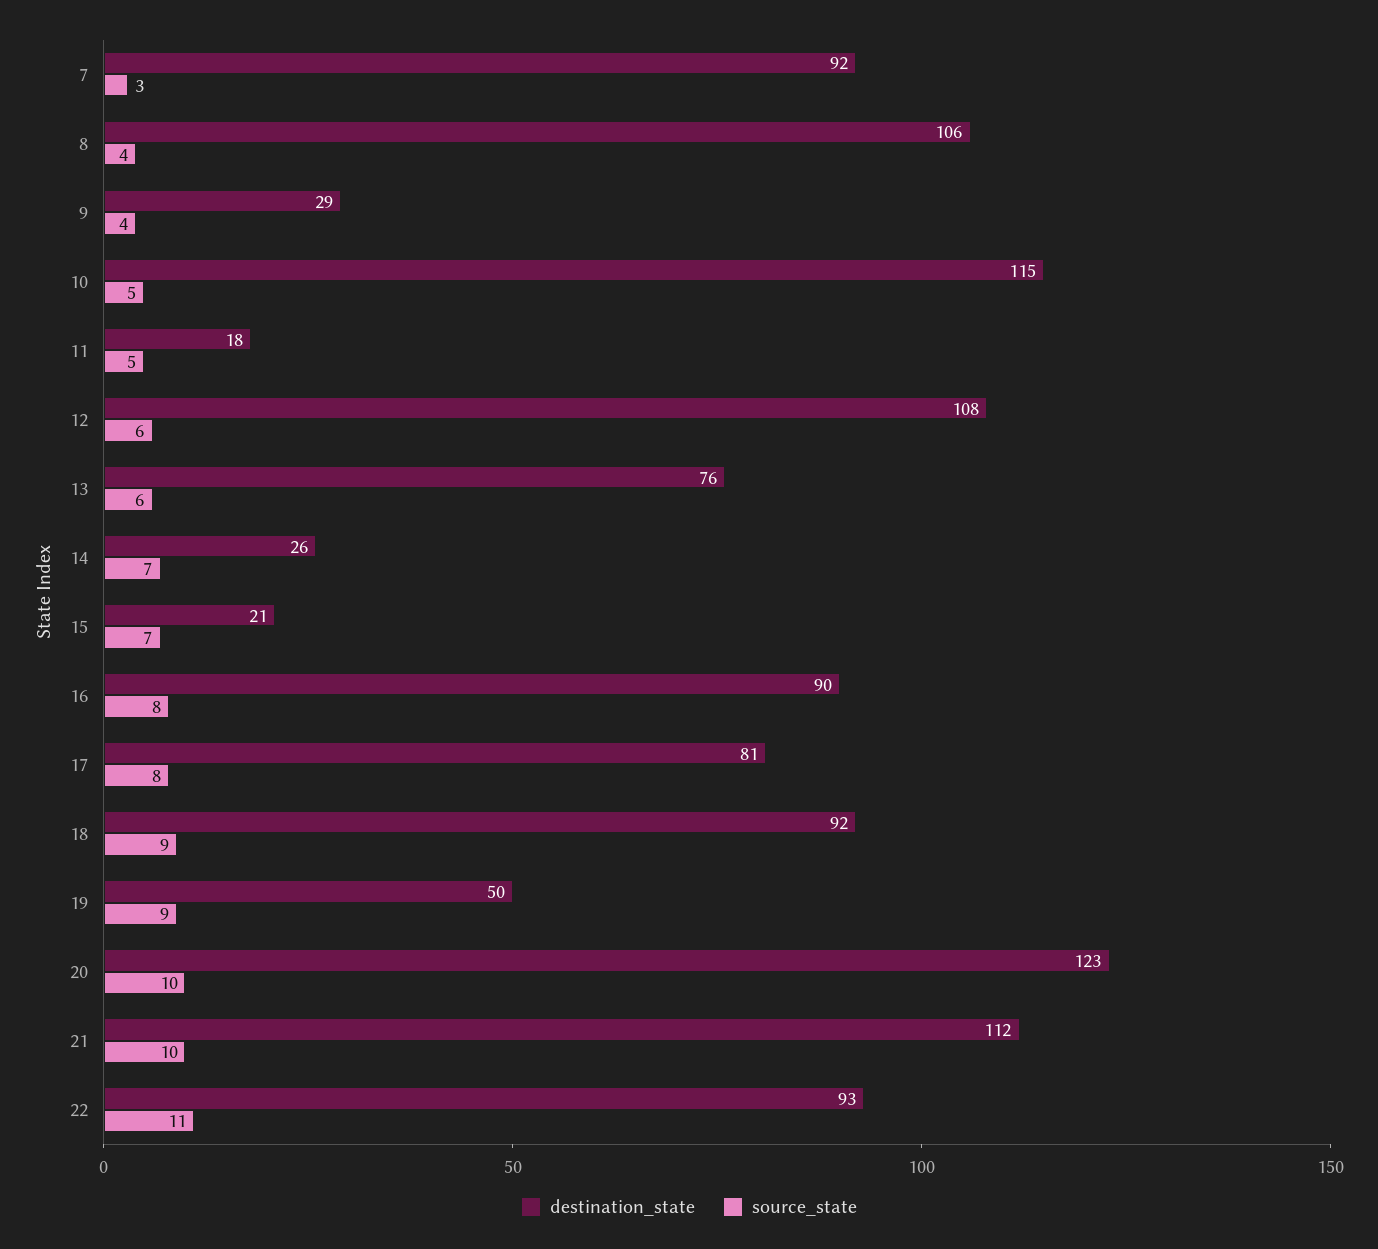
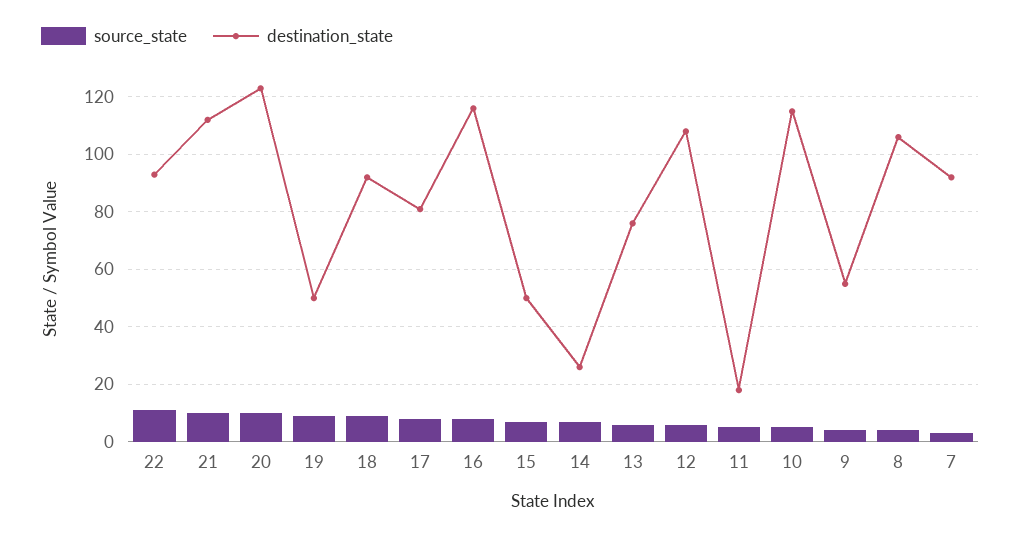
  {
    "destination_state": {
      "7": 92,
      "8": 106,
-     "9": 29,
+     "9": 55,
      "10": 115,
      "11": 18,
      "12": 108,
      "13": 76,
      "14": 26,
-     "15": 21,
+     "15": 50,
-     "16": 90,
+     "16": 115,
      "17": 81,
      "18": 92,
      "19": 50,
      "20": 123,
      "21": 112,
      "22": 93
    },
    "source_state": {
      "7": 3,
      "8": 4,
      "9": 4,
      "10": 5,
      "11": 5,
      "12": 6,
      "13": 6,
      "14": 7,
      "15": 7,
      "16": 8,
      "17": 8,
      "18": 9,
      "19": 9,
      "20": 10,
      "21": 10,
      "22": 11
    }
  }

